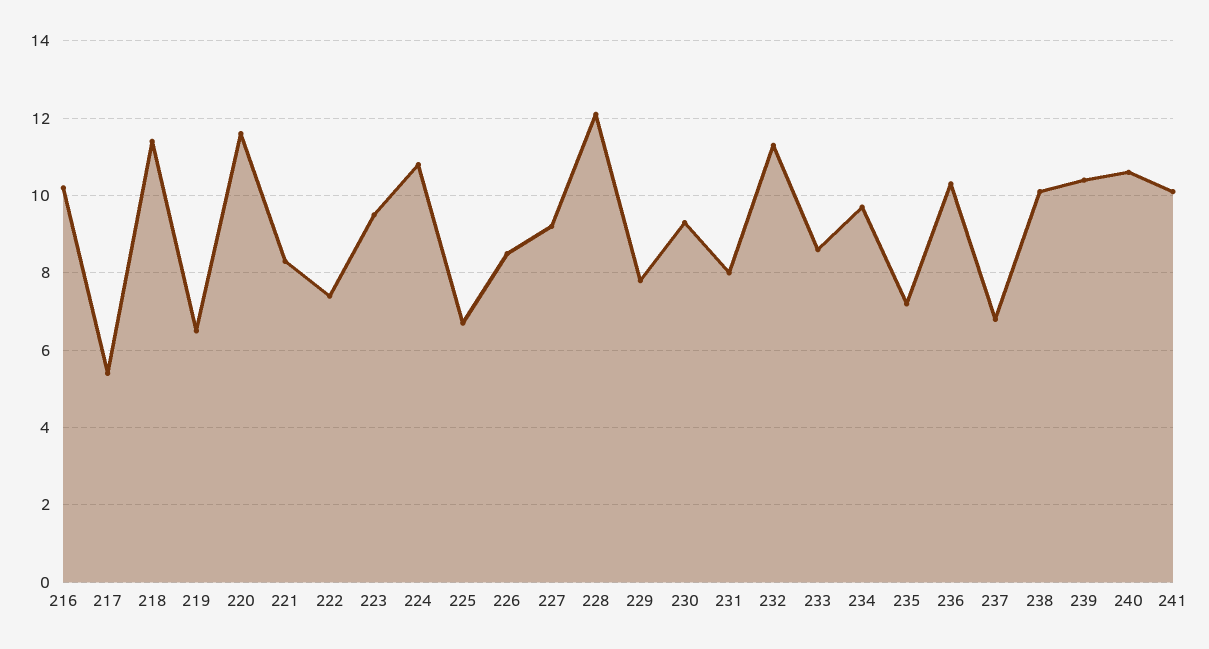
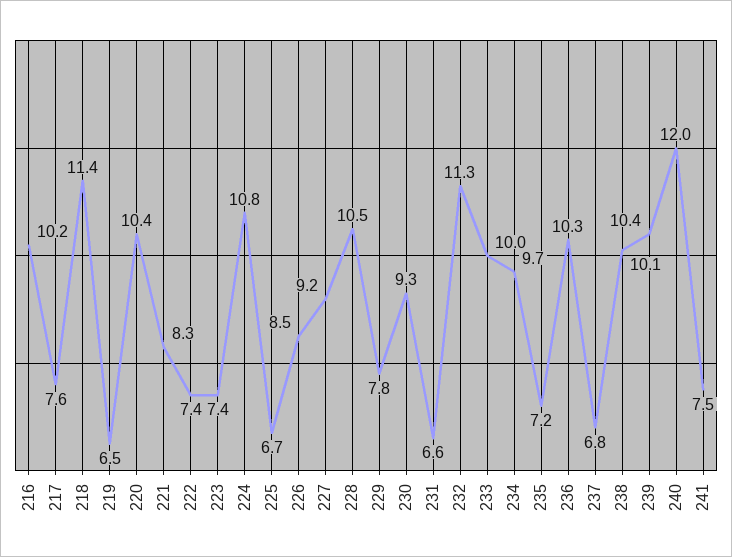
  {
    "216": 10.2,
-   "217": 5.5,
+   "217": 7.6,
    "218": 11.4,
    "219": 6.5,
-   "220": 11.5,
+   "220": 10.4,
    "221": 8.3,
    "222": 7.4,
-   "223": 9.5,
+   "223": 7.4,
    "224": 10.8,
    "225": 6.7,
    "226": 8.5,
    "227": 9.2,
-   "228": 12,
+   "228": 10.5,
    "229": 7.8,
    "230": 9.3,
-   "231": 8,
+   "231": 6.6,
    "232": 11.3,
-   "233": 8.5,
+   "233": 10,
    "234": 9.7,
    "235": 7.2,
    "236": 10.3,
    "237": 6.8,
    "238": 10.1,
    "239": 10.4,
-   "240": 10.5,
+   "240": 12,
-   "241": 10
+   "241": 7.5
  }

